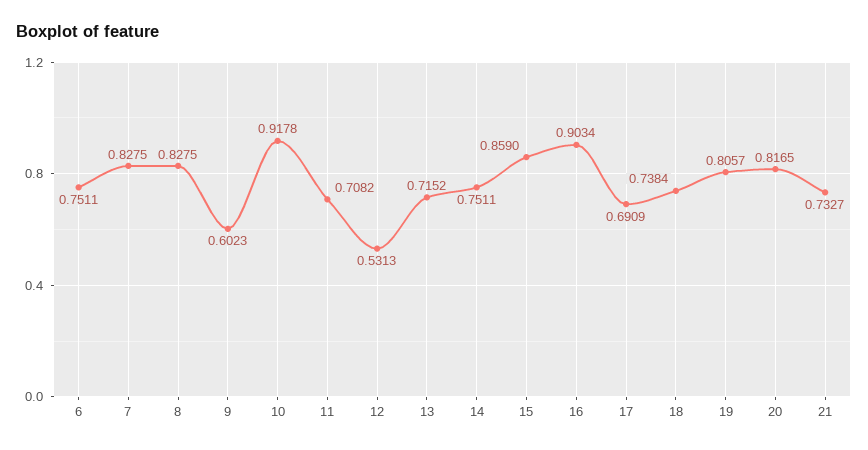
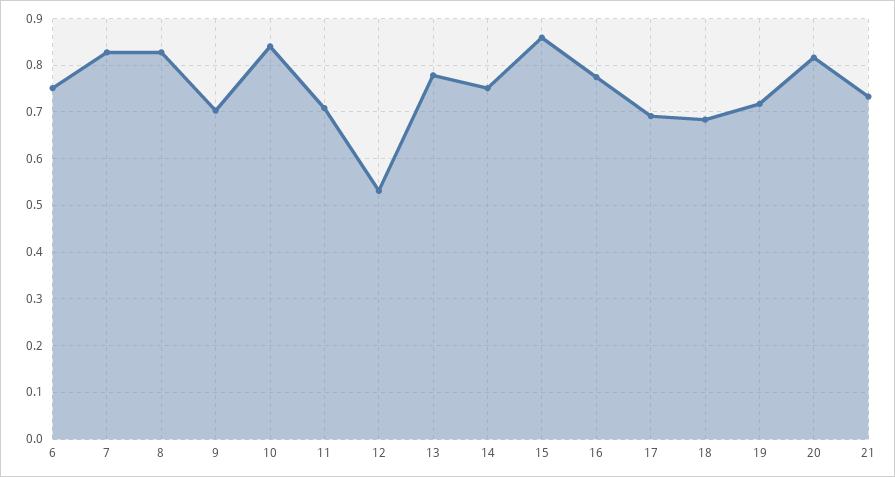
  {
    "6": 0.7511,
    "7": 0.8275,
    "8": 0.8275,
-   "9": 0.6023,
+   "9": 0.7,
-   "10": 0.9178,
+   "10": 0.84,
    "11": 0.7082,
    "12": 0.5313,
-   "13": 0.7152,
+   "13": 0.78,
    "14": 0.7511,
    "15": 0.859,
-   "16": 0.9034,
+   "16": 0.78,
    "17": 0.6909,
-   "18": 0.7384,
+   "18": 0.68,
-   "19": 0.8057,
+   "19": 0.72,
    "20": 0.8165,
    "21": 0.7327
  }

